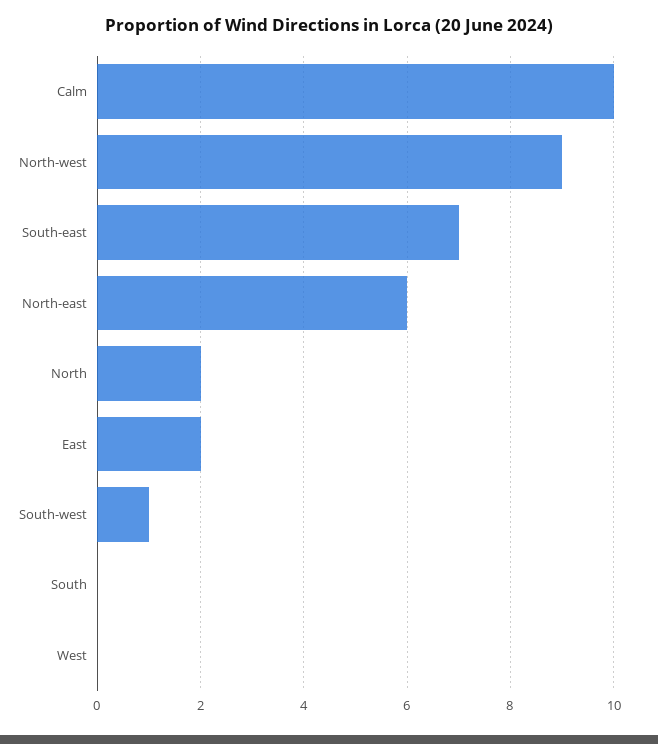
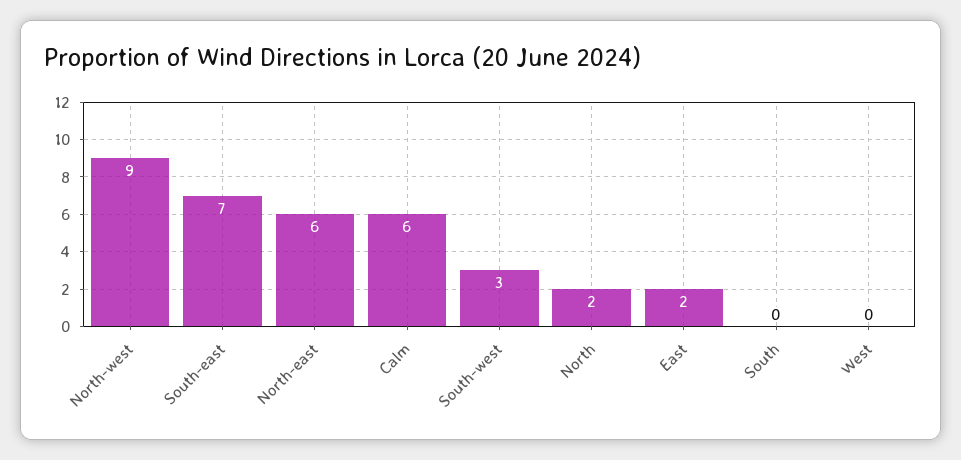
  {
-   "Calm": 10,
+   "Calm": 6,
    "North-west": 9,
    "South-east": 7,
    "North-east": 6,
    "North": 2,
    "East": 2,
-   "South-west": 1,
+   "South-west": 3,
    "South": 0,
    "West": 0
  }

